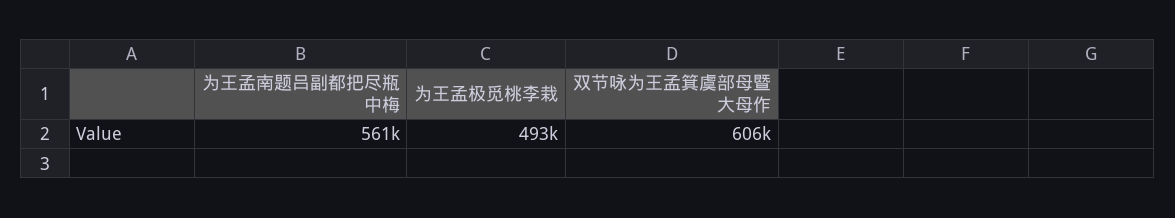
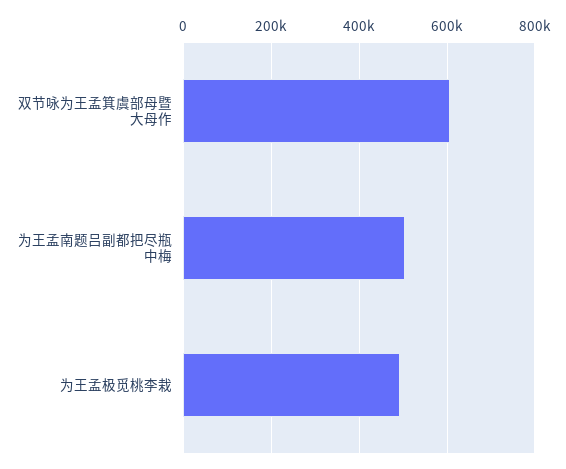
  {
-   "为王孟南题吕副都把尽瓶中梅": 561000,
+   "为王孟南题吕副都把尽瓶中梅": 500000,
    "为王孟极觅桃李栽": 493000,
    "双节咏为王孟箕虞部母暨大母作": 606000
  }

